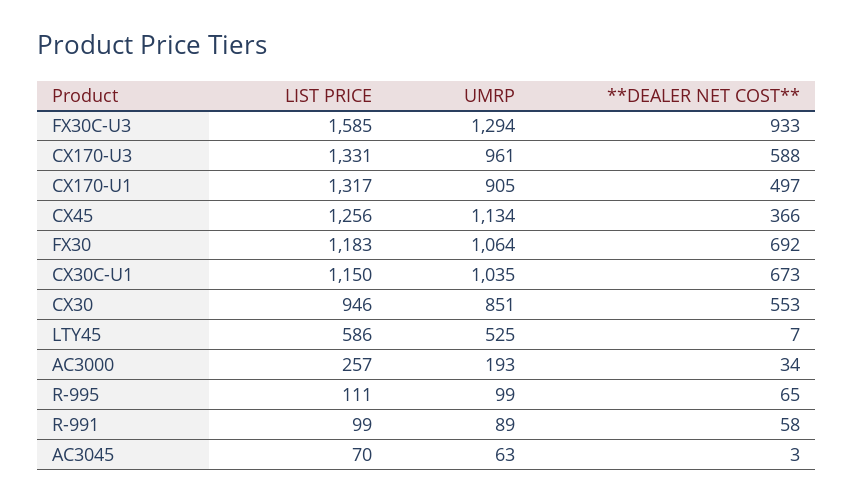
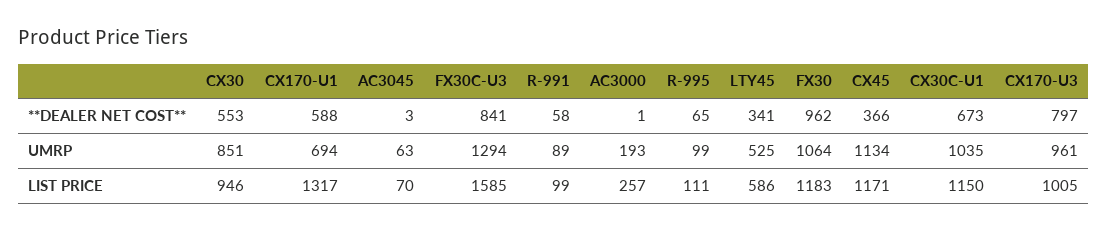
  {
    "LIST PRICE": {
      "FX30C-U3": 1585,
-     "CX170-U3": 1331,
+     "CX170-U3": 1005,
      "CX170-U1": 1317,
-     "CX45": 1256,
+     "CX45": 1171,
      "FX30": 1183,
      "CX30C-U1": 1150,
      "CX30": 946,
      "LTY45": 586,
      "AC3000": 257,
      "R-995": 111,
      "R-991": 99,
      "AC3045": 70
    },
    "UMRP": {
      "FX30C-U3": 1294,
      "CX170-U3": 961,
-     "CX170-U1": 905,
+     "CX170-U1": 694,
      "CX45": 1134,
      "FX30": 1064,
      "CX30C-U1": 1035,
      "CX30": 851,
      "LTY45": 525,
      "AC3000": 193,
      "R-995": 99,
      "R-991": 89,
      "AC3045": 63
    },
    "**DEALER NET COST**": {
-     "FX30C-U3": 933,
+     "FX30C-U3": 841,
-     "CX170-U3": 588,
+     "CX170-U3": 797,
-     "CX170-U1": 497,
+     "CX170-U1": 588,
      "CX45": 366,
-     "FX30": 692,
+     "FX30": 962,
      "CX30C-U1": 673,
      "CX30": 553,
-     "LTY45": 7,
+     "LTY45": 341,
-     "AC3000": 34,
+     "AC3000": 1,
      "R-995": 65,
      "R-991": 58,
      "AC3045": 3
    }
  }

